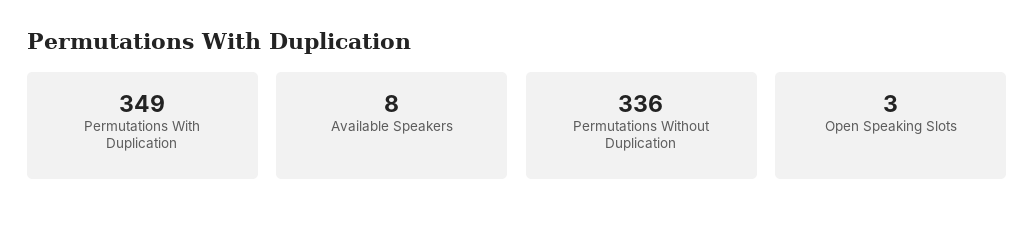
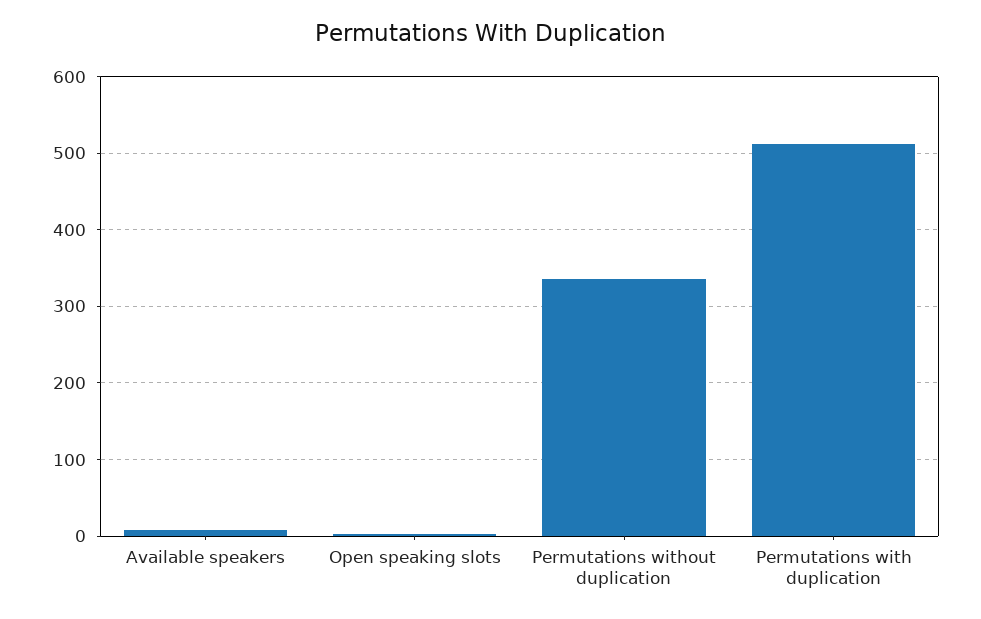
  {
-   "Permutations With Duplication": 349,
+   "Permutations With Duplication": 510,
    "Available Speakers": 8,
    "Permutations Without Duplication": 336,
    "Open Speaking Slots": 3
  }

